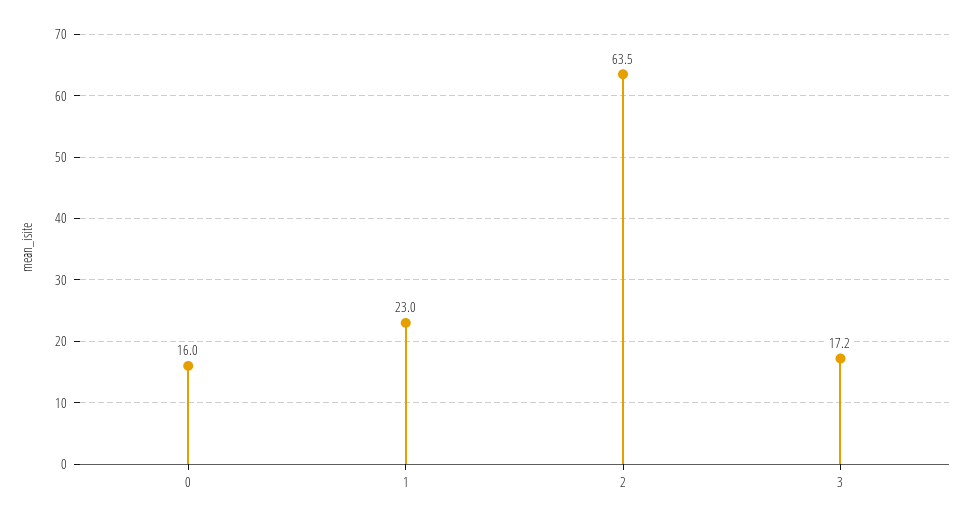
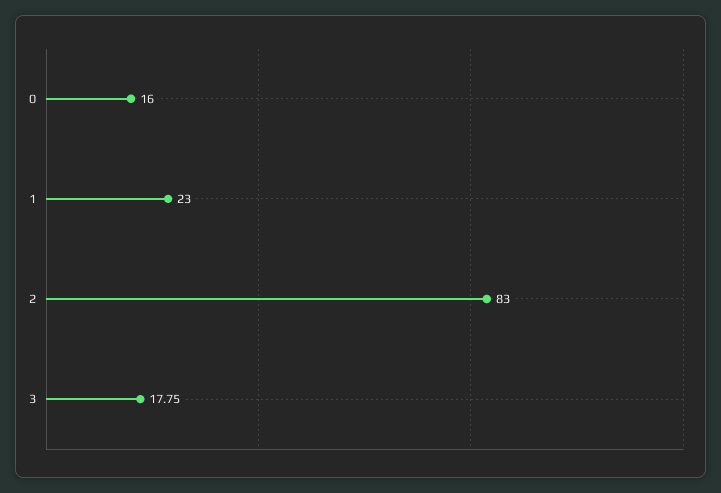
  {
    "0": 16,
    "1": 23,
-   "2": 63.5,
+   "2": 83,
-   "3": 17.2
+   "3": 17.75
  }

